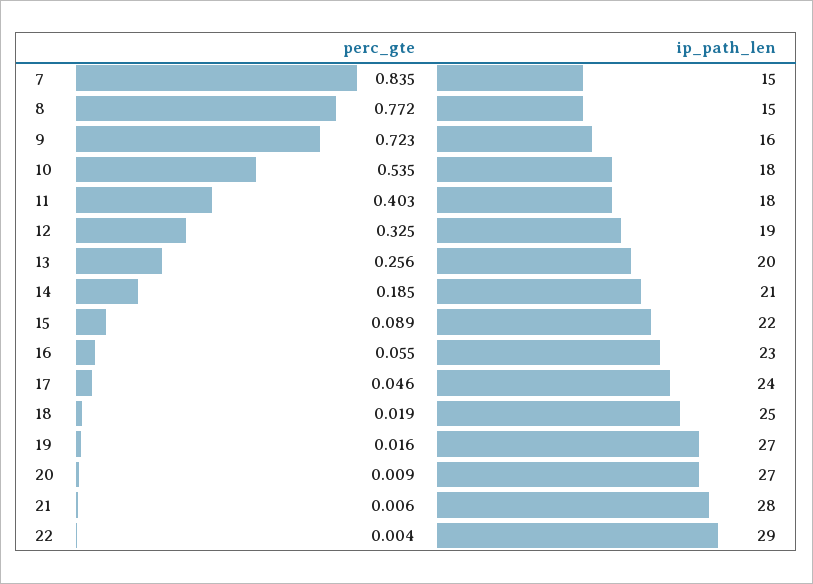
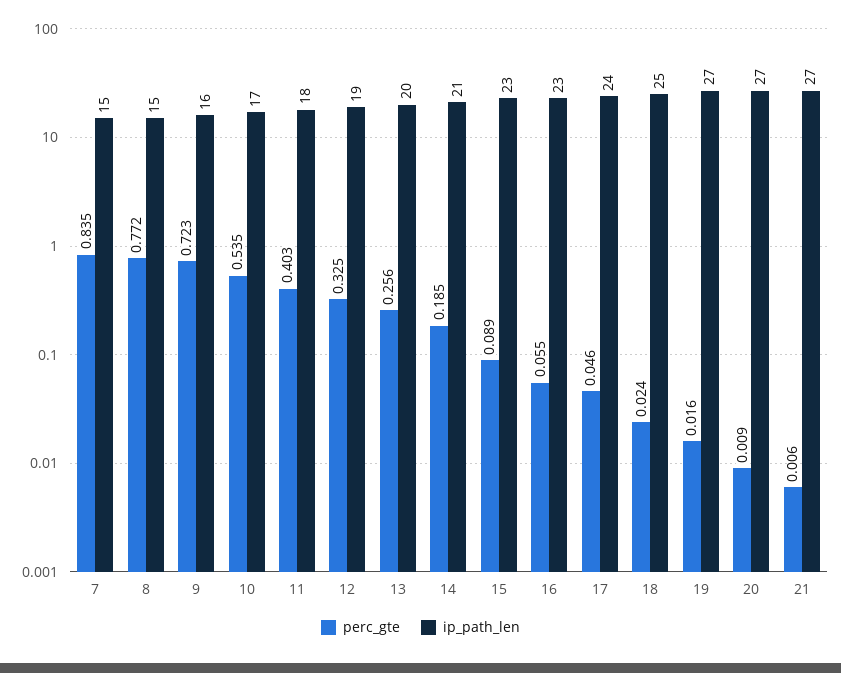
  {
    "perc_gte": {
      "7": 0.835,
      "8": 0.772,
      "9": 0.723,
      "10": 0.535,
      "11": 0.403,
      "12": 0.325,
      "13": 0.256,
      "14": 0.185,
      "15": 0.089,
      "16": 0.055,
      "17": 0.046,
-     "18": 0.019,
+     "18": 0.024,
      "19": 0.016,
      "20": 0.009,
-     "21": 0.006,
+     "21": 0.006
-     "22": 0.004
    },
    "ip_path_len": {
      "7": 15,
      "8": 15,
      "9": 16,
-     "10": 18,
+     "10": 17,
      "11": 18,
      "12": 19,
      "13": 20,
      "14": 21,
-     "15": 22,
+     "15": 23,
      "16": 23,
      "17": 24,
      "18": 25,
      "19": 27,
      "20": 27,
-     "21": 28,
+     "21": 27
-     "22": 29
    }
  }

